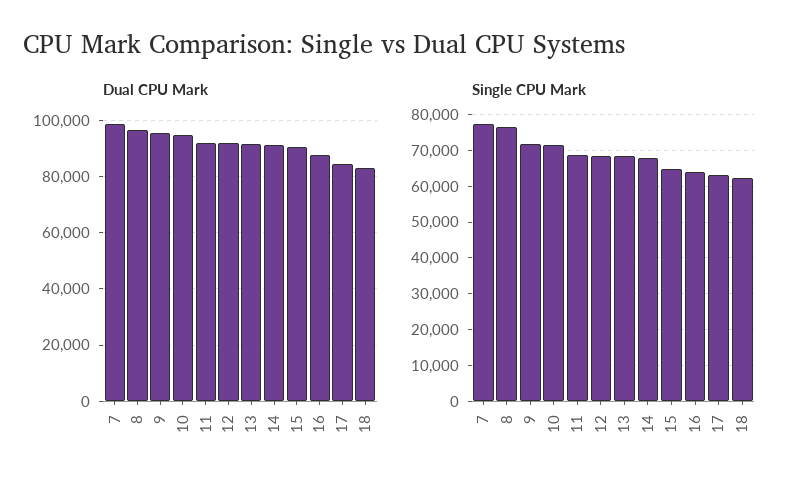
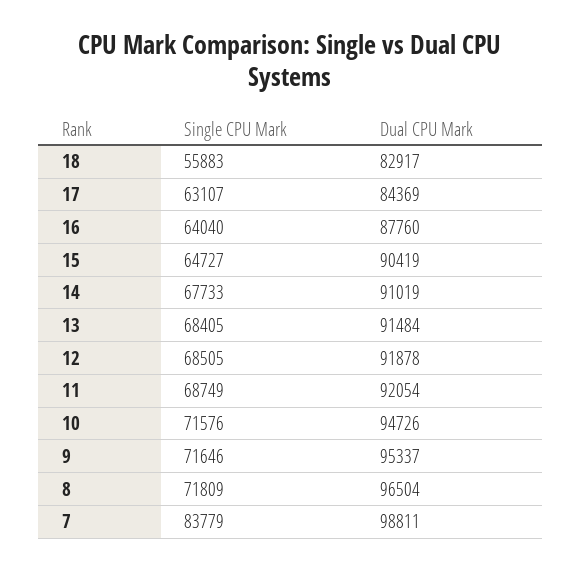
  {
    "Dual CPU Mark": {
      "7": 98811,
      "8": 96504,
      "9": 95337,
      "10": 94726,
      "11": 92054,
      "12": 91878,
      "13": 91484,
      "14": 91019,
      "15": 90419,
      "16": 87760,
      "17": 84369,
      "18": 82917
    },
    "Single CPU Mark": {
-     "7": 78000,
+     "7": 83779,
-     "8": 76000,
+     "8": 71809,
      "9": 71646,
      "10": 71576,
      "11": 68749,
      "12": 68505,
      "13": 68405,
      "14": 67733,
      "15": 64727,
      "16": 64040,
      "17": 63107,
-     "18": 62000
+     "18": 55883
    }
  }

